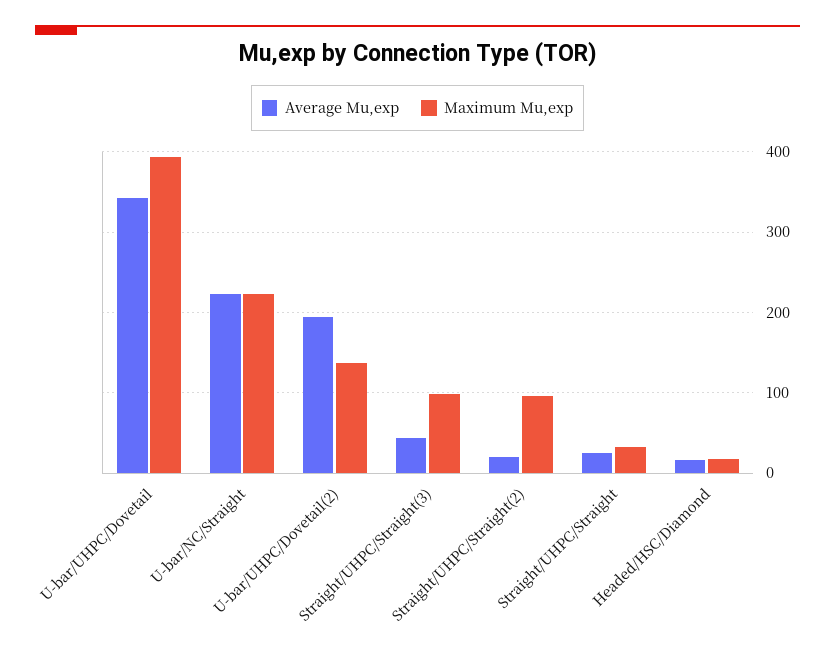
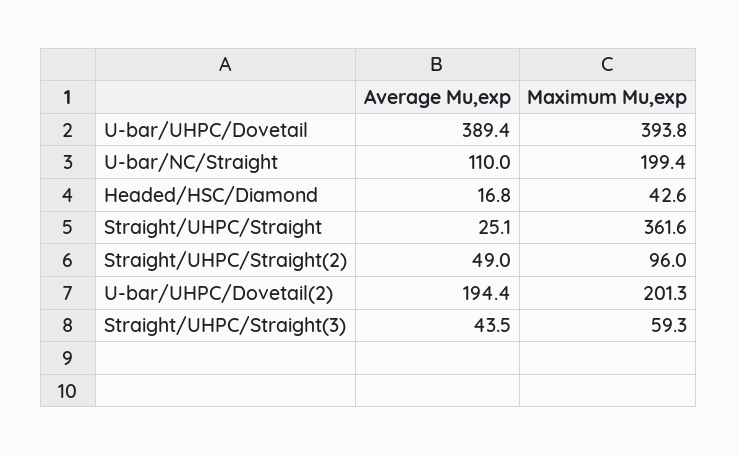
  {
    "Average Mu,exp": {
-     "U-bar/UHPC/Dovetail": 340,
+     "U-bar/UHPC/Dovetail": 389.4,
-     "U-bar/NC/Straight": 220,
+     "U-bar/NC/Straight": 110,
      "U-bar/UHPC/Dovetail(2)": 194.4,
      "Straight/UHPC/Straight(3)": 43.5,
-     "Straight/UHPC/Straight(2)": 20,
+     "Straight/UHPC/Straight(2)": 49,
      "Straight/UHPC/Straight": 25.1,
      "Headed/HSC/Diamond": 16.8
    },
    "Maximum Mu,exp": {
      "U-bar/UHPC/Dovetail": 393.8,
-     "U-bar/NC/Straight": 220,
+     "U-bar/NC/Straight": 199.4,
-     "U-bar/UHPC/Dovetail(2)": 140,
+     "U-bar/UHPC/Dovetail(2)": 201.3,
-     "Straight/UHPC/Straight(3)": 100,
+     "Straight/UHPC/Straight(3)": 59.3,
      "Straight/UHPC/Straight(2)": 96,
-     "Straight/UHPC/Straight": 30,
+     "Straight/UHPC/Straight": 361.6,
-     "Headed/HSC/Diamond": 20
+     "Headed/HSC/Diamond": 42.6
    }
  }

